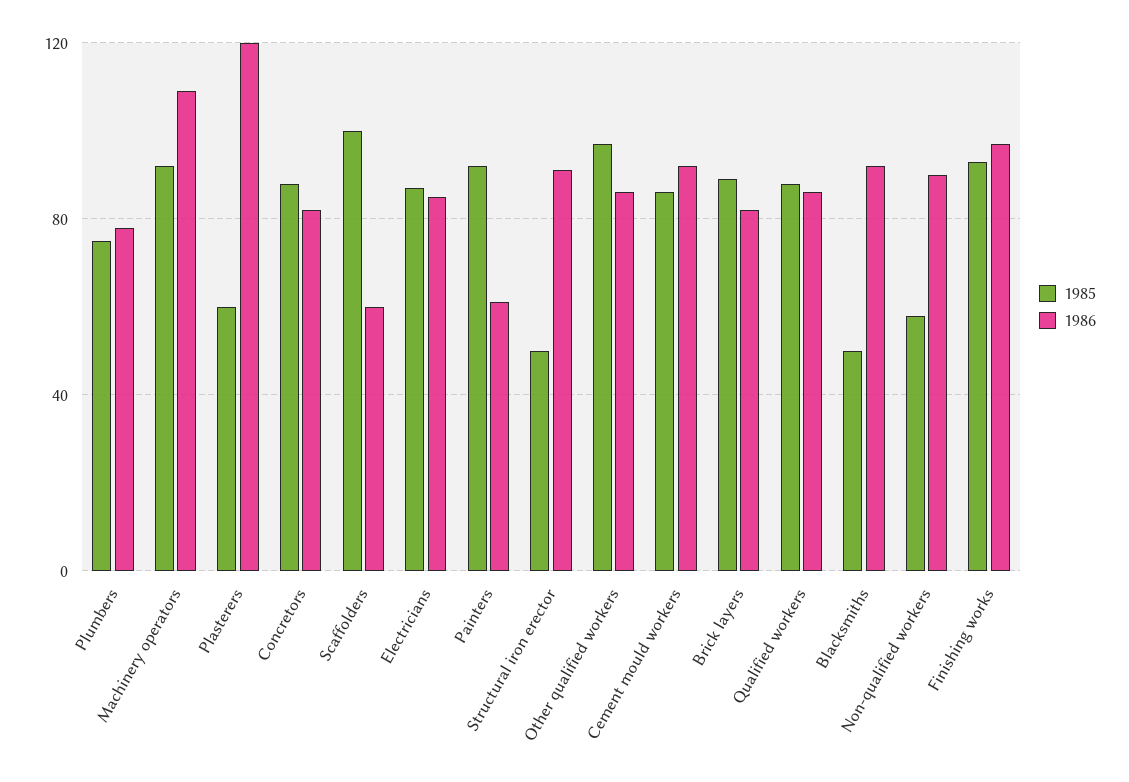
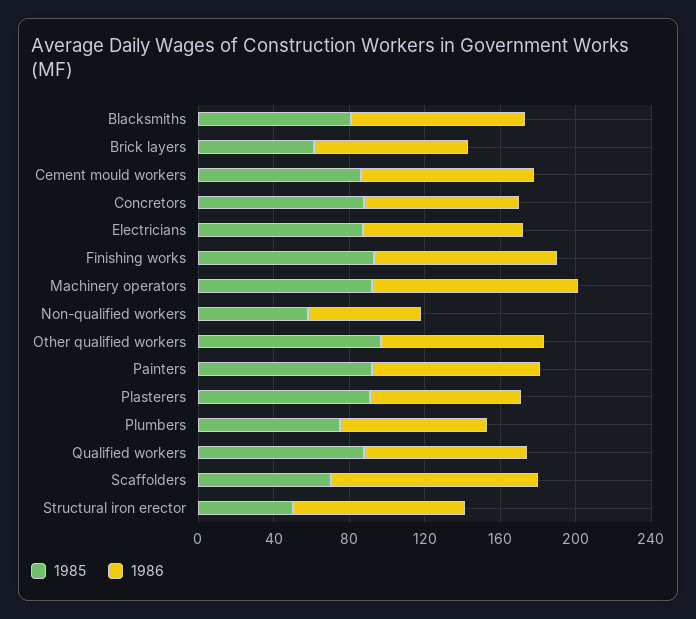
  {
    "1985": {
      "Plumbers": 75,
      "Machinery operators": 90,
-     "Plasterers": 60,
+     "Plasterers": 90,
      "Concretors": 90,
-     "Scaffolders": 100,
+     "Scaffolders": 70,
      "Electricians": 85,
      "Painters": 90,
      "Structural iron erector": 50,
      "Other qualified workers": 95,
      "Cement mould workers": 85,
-     "Brick layers": 90,
+     "Brick layers": 60,
      "Qualified workers": 90,
-     "Blacksmiths": 50,
+     "Blacksmiths": 80,
      "Non-qualified workers": 60,
      "Finishing works": 95
    },
    "1986": {
      "Plumbers": 80,
      "Machinery operators": 110,
-     "Plasterers": 120,
+     "Plasterers": 80,
      "Concretors": 80,
-     "Scaffolders": 60,
+     "Scaffolders": 110,
      "Electricians": 85,
-     "Painters": 60,
+     "Painters": 90,
      "Structural iron erector": 90,
      "Other qualified workers": 85,
      "Cement mould workers": 90,
      "Brick layers": 80,
      "Qualified workers": 85,
      "Blacksmiths": 90,
-     "Non-qualified workers": 90,
+     "Non-qualified workers": 60,
      "Finishing works": 95
    }
  }

